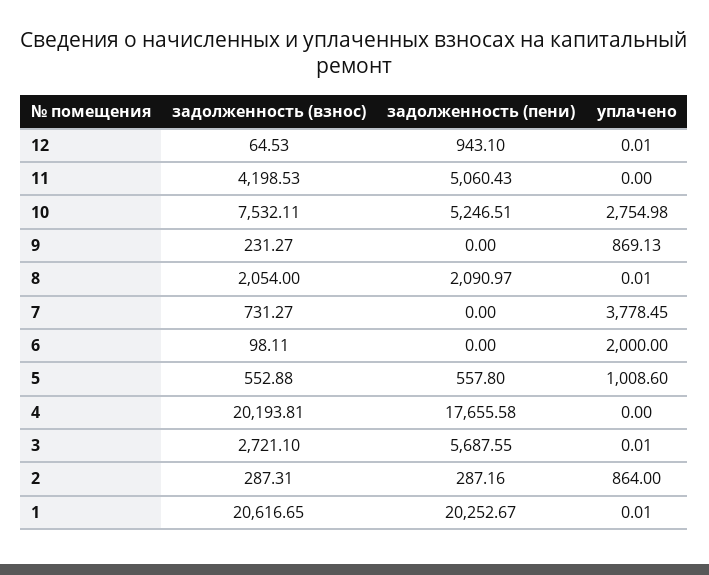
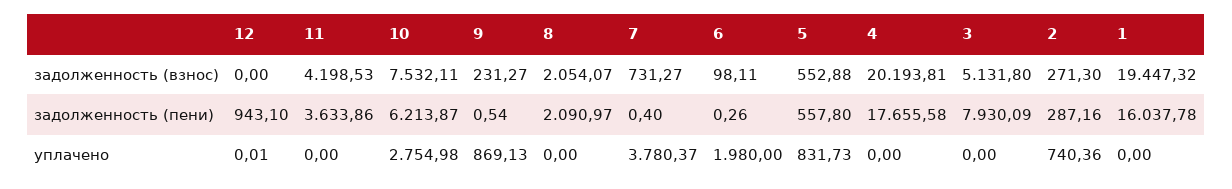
  {
    "задолженность (взнос)": {
-     "12": 64.53,
+     "12": 0,
      "11": 4198.53,
      "10": 7532.11,
      "9": 231.27,
-     "8": 2054,
+     "8": 2054.07,
      "7": 731.27,
      "6": 98.11,
      "5": 552.88,
      "4": 20193.81,
-     "3": 2721.1,
+     "3": 5131.8,
-     "2": 287.31,
+     "2": 271.3,
-     "1": 20616.65
+     "1": 19447.32
    },
    "задолженность (пени)": {
      "12": 943.1,
-     "11": 5060.43,
+     "11": 3633.86,
-     "10": 5246.51,
+     "10": 6213.87,
-     "9": 0,
+     "9": 0.54,
      "8": 2090.97,
-     "7": 0,
+     "7": 0.4,
-     "6": 0,
+     "6": 0.26,
      "5": 557.8,
      "4": 17655.58,
-     "3": 5687.55,
+     "3": 7930.09,
      "2": 287.16,
-     "1": 20252.67
+     "1": 16037.78
    },
    "уплачено": {
      "12": 0.01,
      "11": 0,
      "10": 2754.98,
      "9": 869.13,
-     "8": 0.01,
+     "8": 0,
-     "7": 3778.45,
+     "7": 3780.37,
-     "6": 2000,
+     "6": 1980,
-     "5": 1008.6,
+     "5": 831.73,
      "4": 0,
-     "3": 0.01,
+     "3": 0,
-     "2": 864,
+     "2": 740.36,
-     "1": 0.01
+     "1": 0
    }
  }

